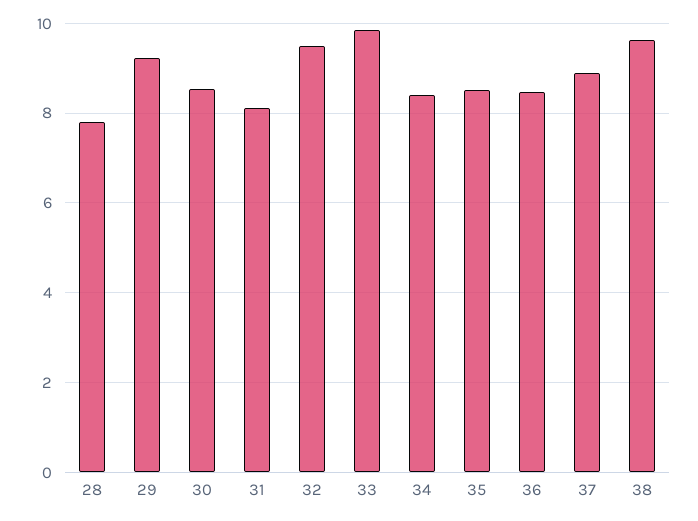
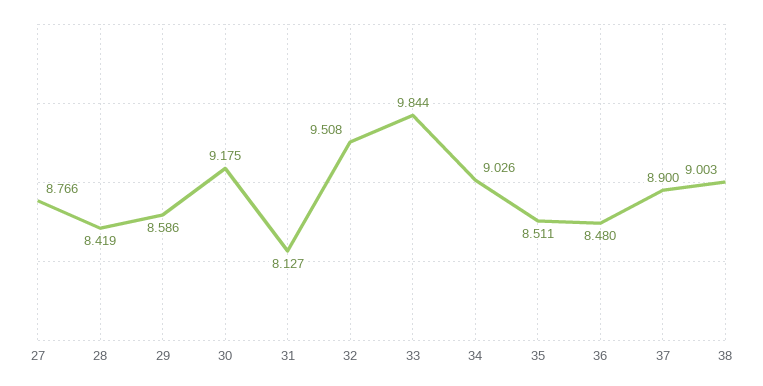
  {
-   "28": 7.8,
+   "28": 8.419,
-   "29": 9.2,
+   "29": 8.586,
-   "30": 8.6,
+   "30": 9.175,
    "31": 8.127,
    "32": 9.508,
    "33": 9.844,
-   "34": 8.4,
+   "34": 9.026,
    "35": 8.511,
    "36": 8.48,
    "37": 8.9,
-   "38": 9.6
+   "38": 9.003,
+   "27": 8.766
  }

